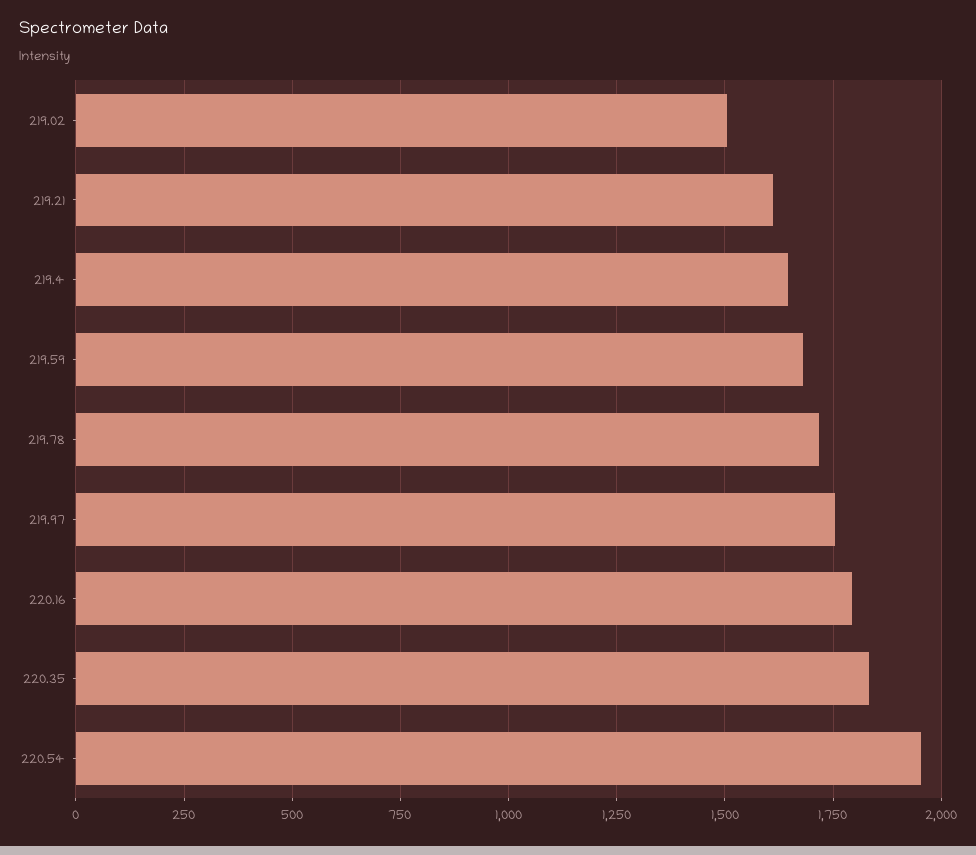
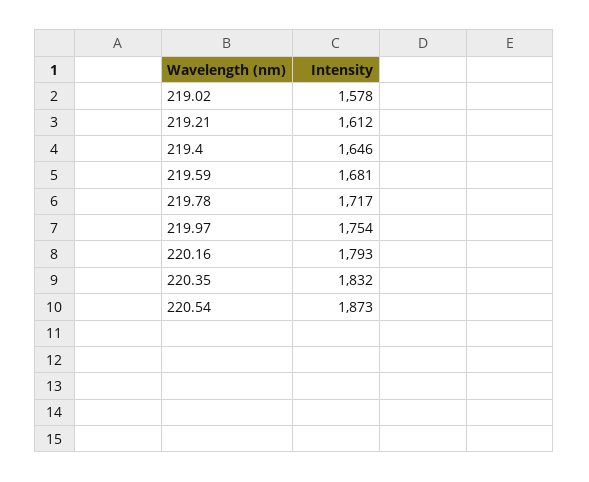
  {
-   "219.02": 1500,
+   "219.02": 1578,
    "219.21": 1612,
    "219.4": 1646,
    "219.59": 1681,
    "219.78": 1717,
    "219.97": 1754,
    "220.16": 1793,
    "220.35": 1832,
-   "220.54": 1950
+   "220.54": 1873
  }

